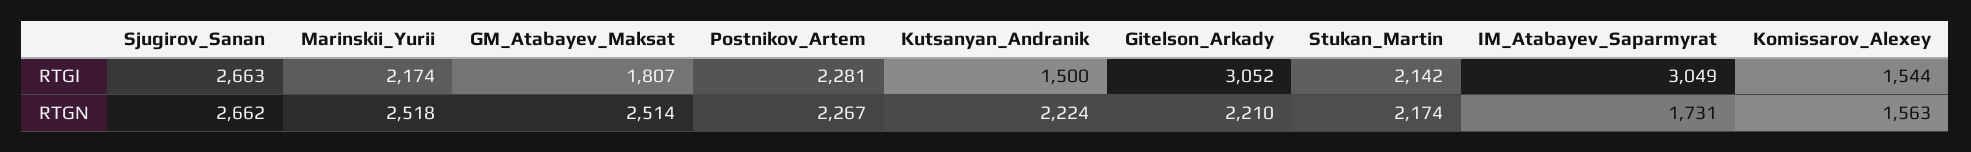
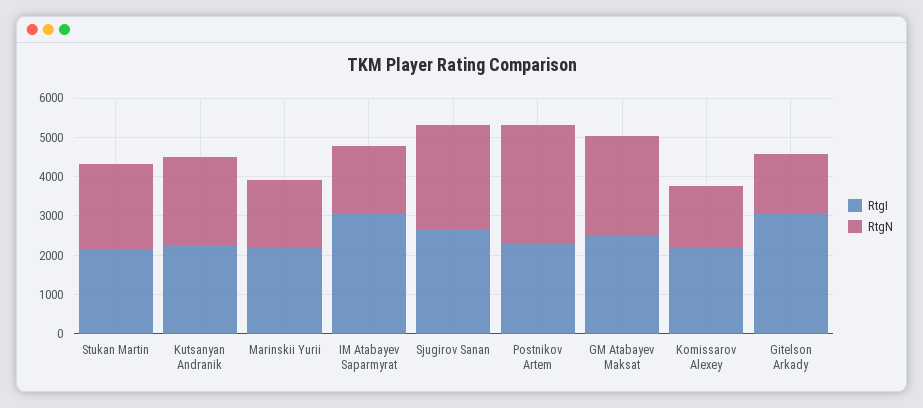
  {
    "RTGI": {
      "Sjugirov_Sanan": 2663,
      "Marinskii_Yurii": 2174,
-     "GM_Atabayev_Maksat": 1807,
+     "GM_Atabayev_Maksat": 2500,
      "Postnikov_Artem": 2281,
-     "Kutsanyan_Andranik": 1500,
+     "Kutsanyan_Andranik": 2250,
      "Gitelson_Arkady": 3052,
      "Stukan_Martin": 2142,
      "IM_Atabayev_Saparmyrat": 3049,
-     "Komissarov_Alexey": 1544
+     "Komissarov_Alexey": 2250
    },
    "RTGN": {
      "Sjugirov_Sanan": 2662,
-     "Marinskii_Yurii": 2518,
+     "Marinskii_Yurii": 1750,
      "GM_Atabayev_Maksat": 2514,
-     "Postnikov_Artem": 2267,
+     "Postnikov_Artem": 3000,
      "Kutsanyan_Andranik": 2224,
-     "Gitelson_Arkady": 2210,
+     "Gitelson_Arkady": 1500,
      "Stukan_Martin": 2174,
      "IM_Atabayev_Saparmyrat": 1731,
      "Komissarov_Alexey": 1563
    }
  }

